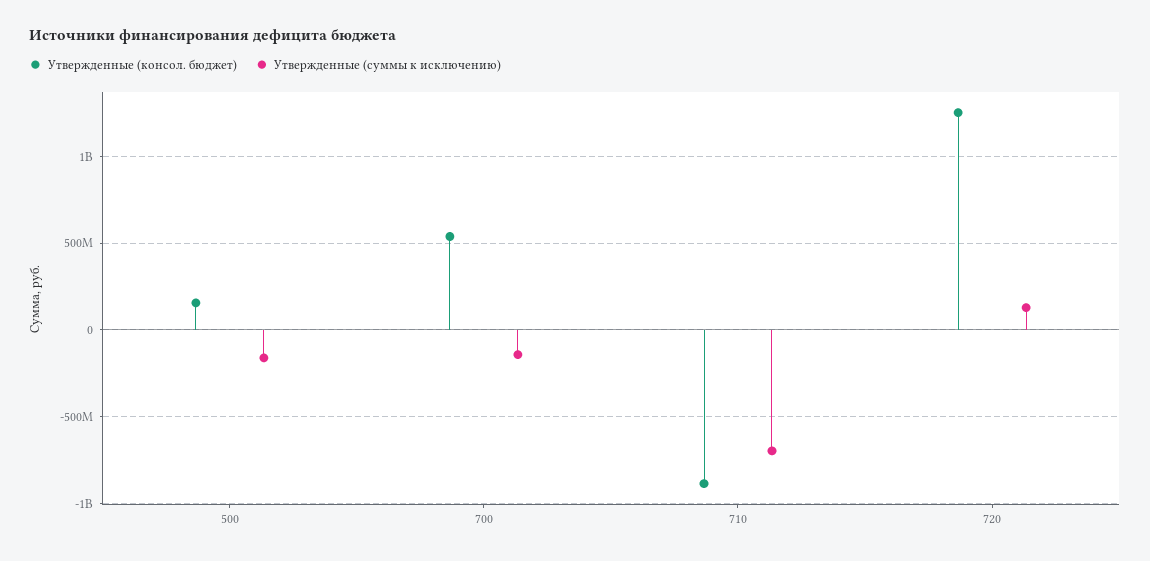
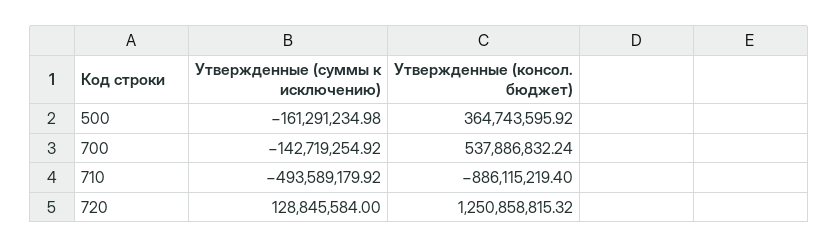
  {
    "Утвержденные (консол. бюджет)": {
-     "500": 150000000,
+     "500": 364743595.92,
      "700": 537886832.24,
      "710": -886115219.4,
      "720": 1250858815.32
    },
    "Утвержденные (суммы к исключению)": {
      "500": -161291234.98,
      "700": -142719254.92,
-     "710": -700000000,
+     "710": -493589179.92,
      "720": 128845584
    }
  }

